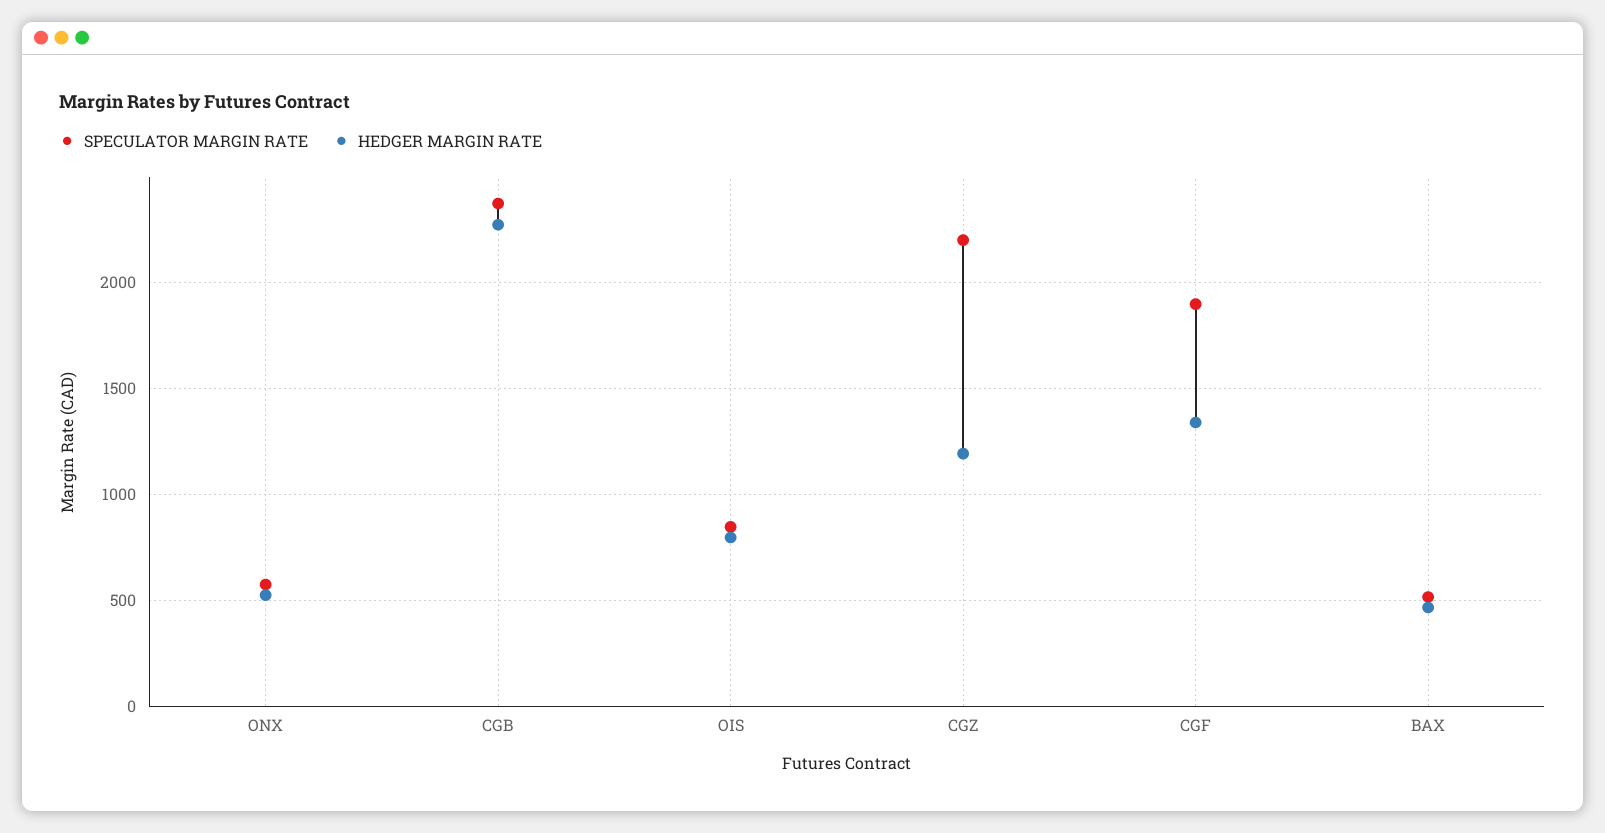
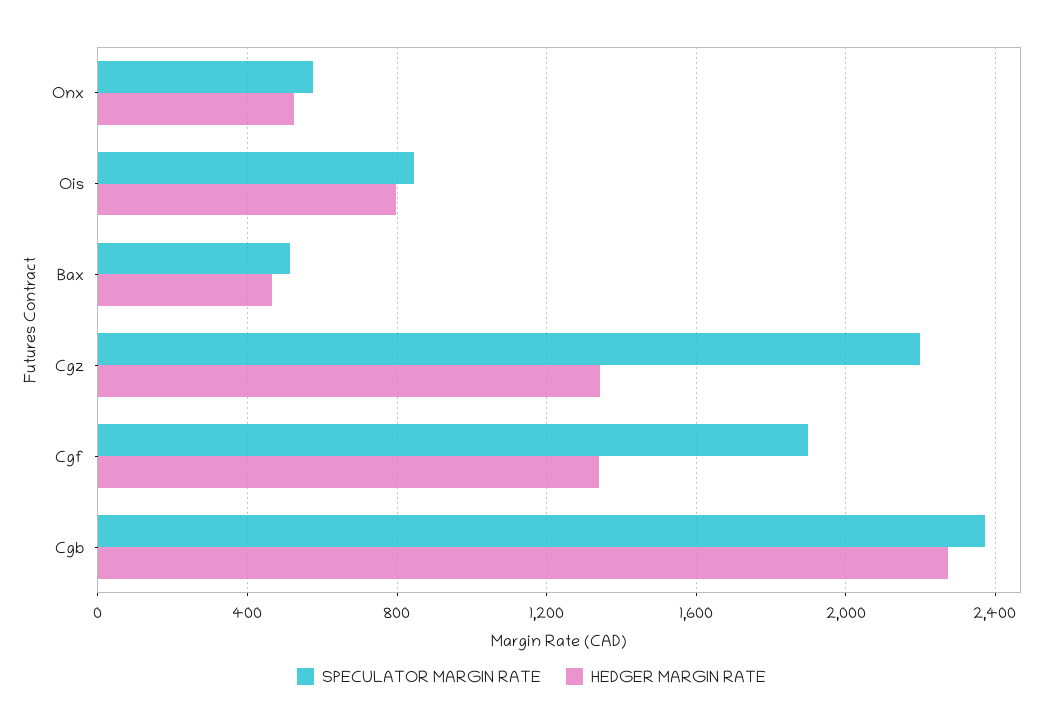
  {
    "SPECULATOR MARGIN RATE": {
      "ONX": 550,
      "CGB": 2350,
      "OIS": 850,
      "CGZ": 2200,
      "CGF": 1900,
      "BAX": 500
    },
    "HEDGER MARGIN RATE": {
      "ONX": 500,
      "CGB": 2250,
      "OIS": 800,
-     "CGZ": 1200,
+     "CGZ": 1350,
      "CGF": 1350,
      "BAX": 450
    }
  }

